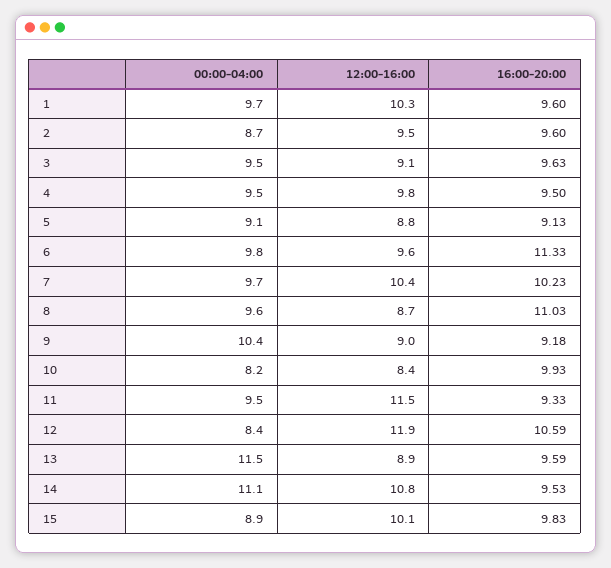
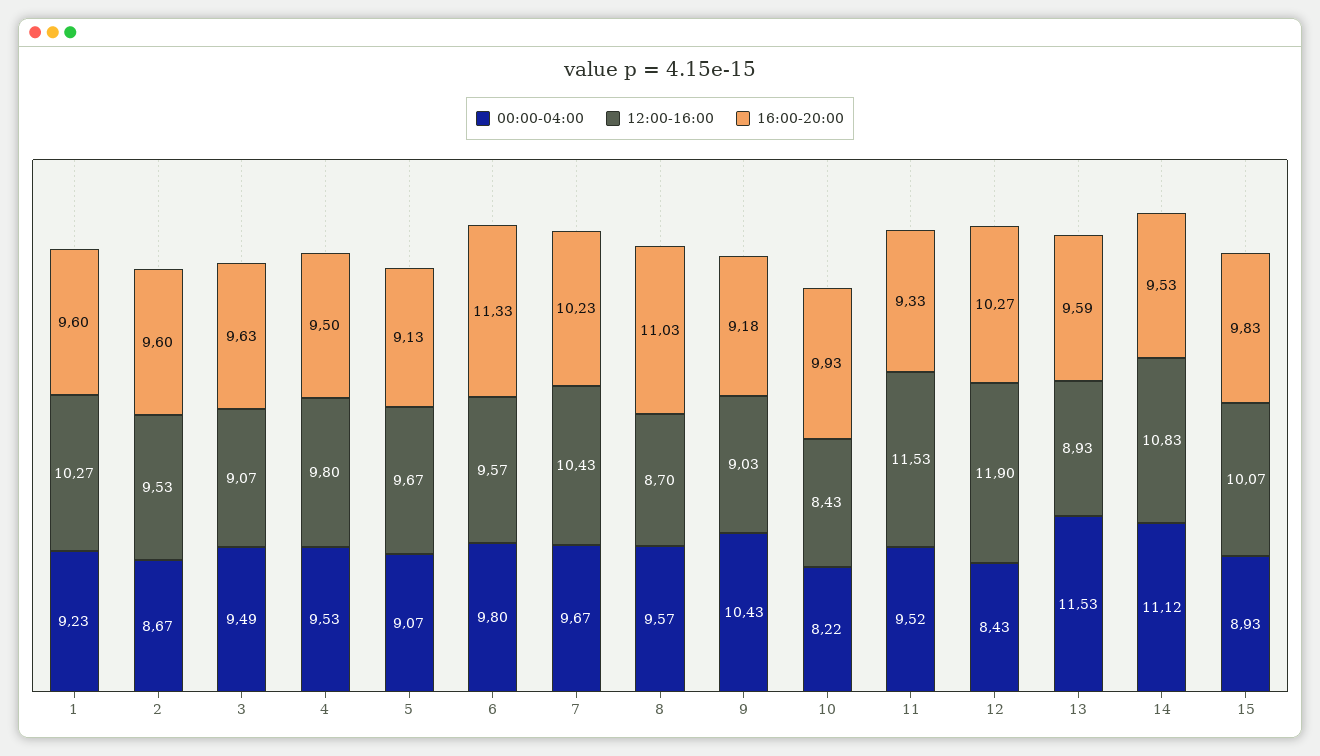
  {
    "00:00-04:00": {
-     "1": 9.7,
+     "1": 9.23,
      "2": 8.67,
      "3": 9.49,
      "4": 9.53,
      "5": 9.07,
      "6": 9.8,
      "7": 9.67,
      "8": 9.57,
      "9": 10.43,
      "10": 8.22,
      "11": 9.52,
      "12": 8.43,
      "13": 11.53,
      "14": 11.12,
      "15": 8.93
    },
    "12:00-16:00": {
      "1": 10.27,
      "2": 9.53,
      "3": 9.07,
      "4": 9.8,
-     "5": 8.8,
+     "5": 9.67,
      "6": 9.57,
      "7": 10.43,
      "8": 8.7,
      "9": 9.03,
      "10": 8.43,
      "11": 11.53,
      "12": 11.9,
      "13": 8.93,
      "14": 10.83,
      "15": 10.07
    },
    "16:00-20:00": {
      "1": 9.6,
      "2": 9.6,
      "3": 9.63,
      "4": 9.5,
      "5": 9.13,
      "6": 11.33,
      "7": 10.23,
      "8": 11.03,
      "9": 9.18,
      "10": 9.93,
      "11": 9.33,
-     "12": 10.59,
+     "12": 10.27,
      "13": 9.59,
      "14": 9.53,
      "15": 9.83
    }
  }

